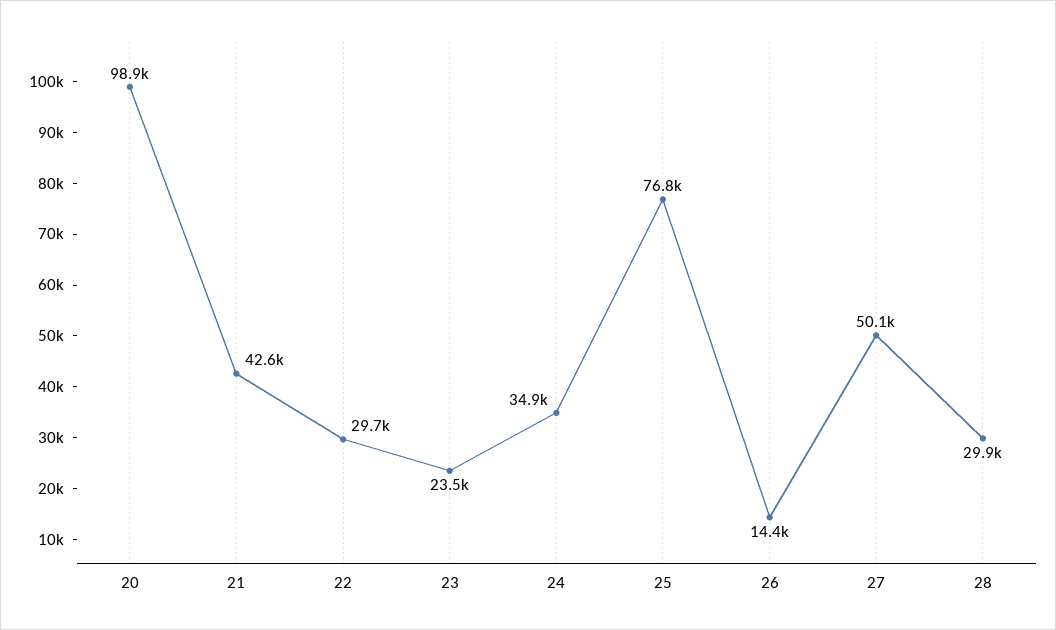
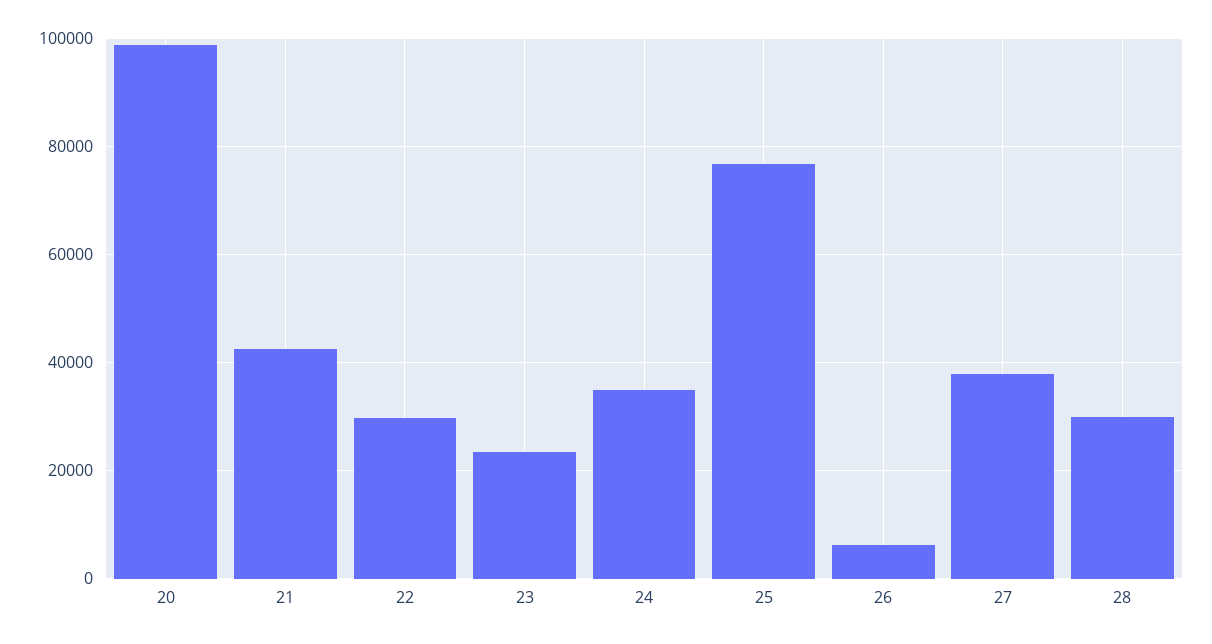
  {
    "20": 98900,
    "21": 42600,
    "22": 29700,
    "23": 23500,
    "24": 34900,
    "25": 76800,
-   "26": 14400,
+   "26": 6000,
-   "27": 50100,
+   "27": 38000,
    "28": 29900
  }

